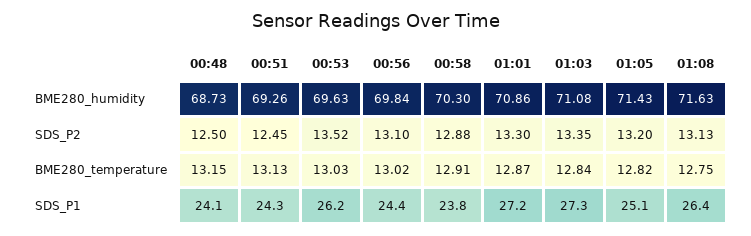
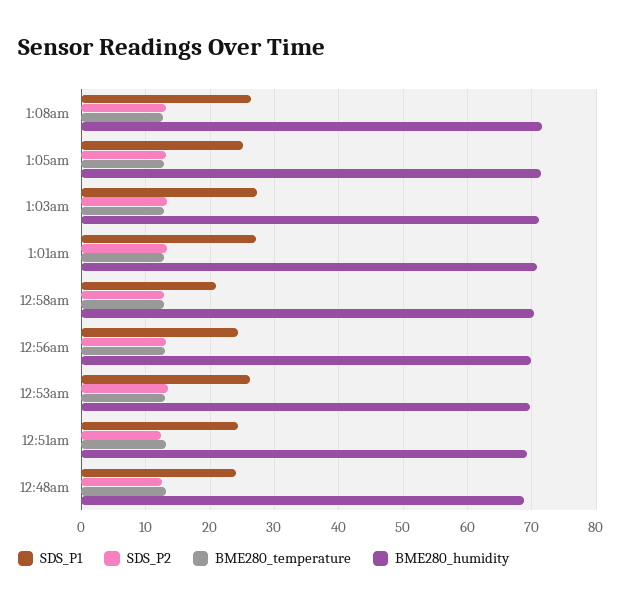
  {
    "BME280_humidity": {
      "00:48": 68.73,
      "00:51": 69.26,
      "00:53": 69.63,
      "00:56": 69.84,
      "00:58": 70.3,
      "01:01": 70.86,
      "01:03": 71.08,
      "01:05": 71.43,
      "01:08": 71.63
    },
    "SDS_P2": {
      "00:48": 12.5,
      "00:51": 12.45,
      "00:53": 13.52,
      "00:56": 13.1,
      "00:58": 12.88,
      "01:01": 13.3,
      "01:03": 13.35,
      "01:05": 13.2,
      "01:08": 13.13
    },
    "BME280_temperature": {
      "00:48": 13.15,
      "00:51": 13.13,
      "00:53": 13.03,
      "00:56": 13.02,
      "00:58": 12.91,
      "01:01": 12.87,
      "01:03": 12.84,
      "01:05": 12.82,
      "01:08": 12.75
    },
    "SDS_P1": {
      "00:48": 24.1,
      "00:51": 24.3,
      "00:53": 26.2,
      "00:56": 24.4,
-     "00:58": 23.8,
+     "00:58": 21,
      "01:01": 27.2,
      "01:03": 27.3,
      "01:05": 25.1,
      "01:08": 26.4
    }
  }

